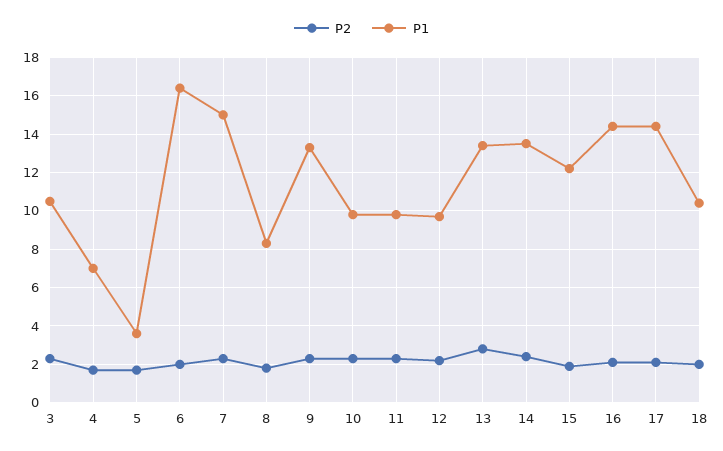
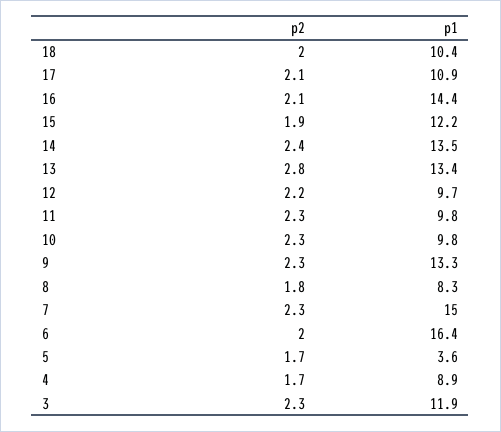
  {
    "P2": {
      "3": 2.3,
      "4": 1.7,
      "5": 1.7,
      "6": 2,
      "7": 2.3,
      "8": 1.8,
      "9": 2.3,
      "10": 2.3,
      "11": 2.3,
      "12": 2.2,
      "13": 2.8,
      "14": 2.4,
      "15": 1.9,
      "16": 2.1,
      "17": 2.1,
      "18": 2
    },
    "P1": {
-     "3": 10.5,
+     "3": 11.9,
-     "4": 7,
+     "4": 8.9,
      "5": 3.6,
      "6": 16.4,
      "7": 15,
      "8": 8.3,
      "9": 13.3,
      "10": 9.8,
      "11": 9.8,
      "12": 9.7,
      "13": 13.4,
      "14": 13.5,
      "15": 12.2,
      "16": 14.4,
-     "17": 14.5,
+     "17": 10.9,
      "18": 10.4
    }
  }

